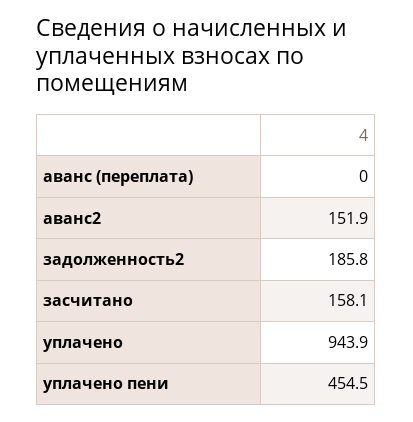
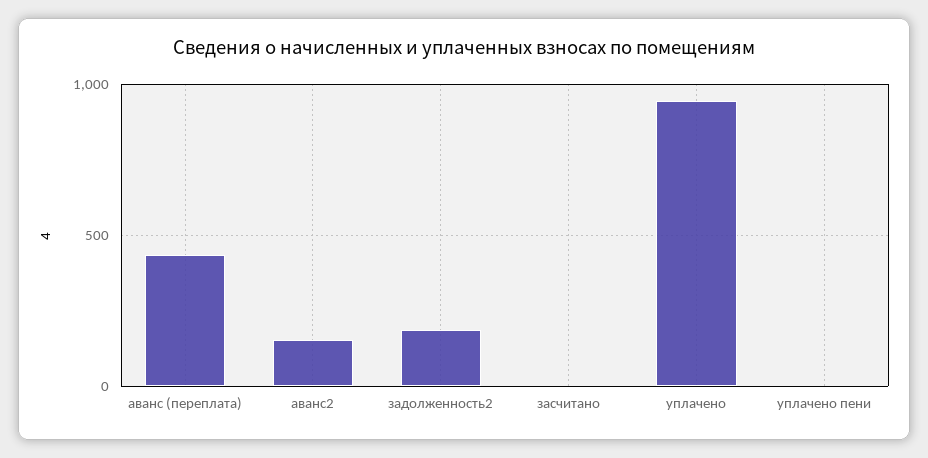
  {
-   "аванс (переплата)": 0,
+   "аванс (переплата)": 450,
    "аванс2": 151.9,
    "задолженность2": 185.8,
-   "засчитано": 158.1,
+   "засчитано": 0,
    "уплачено": 943.9,
-   "уплачено пени": 454.5
+   "уплачено пени": 0
  }

